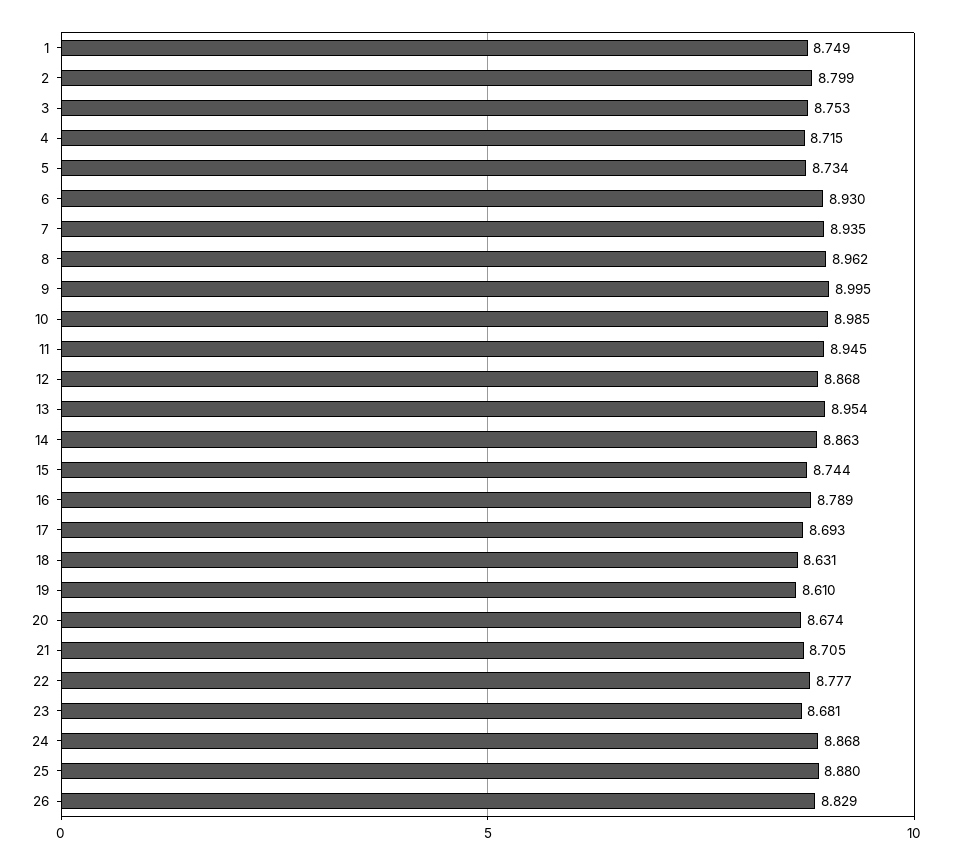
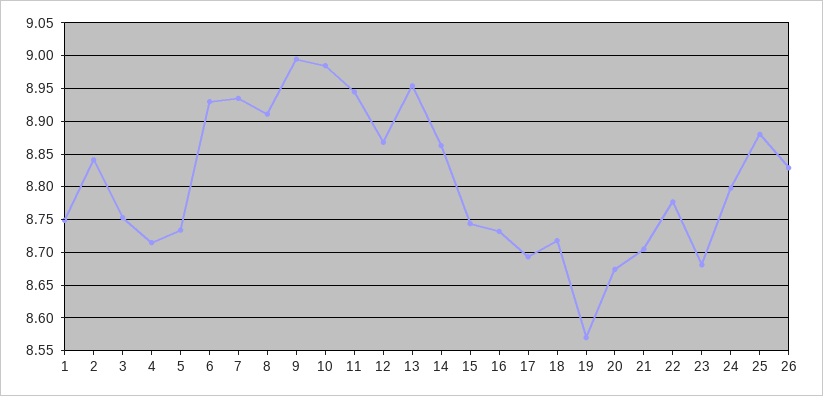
  {
    "1": 8.749,
-   "2": 8.799,
+   "2": 8.84,
    "3": 8.753,
    "4": 8.715,
    "5": 8.734,
    "6": 8.93,
    "7": 8.935,
-   "8": 8.962,
+   "8": 8.91,
    "9": 8.995,
    "10": 8.985,
    "11": 8.945,
    "12": 8.868,
    "13": 8.954,
    "14": 8.863,
    "15": 8.744,
-   "16": 8.789,
+   "16": 8.73,
    "17": 8.693,
-   "18": 8.631,
+   "18": 8.72,
-   "19": 8.61,
+   "19": 8.57,
    "20": 8.674,
    "21": 8.705,
    "22": 8.777,
    "23": 8.681,
-   "24": 8.868,
+   "24": 8.8,
    "25": 8.88,
    "26": 8.829
  }

